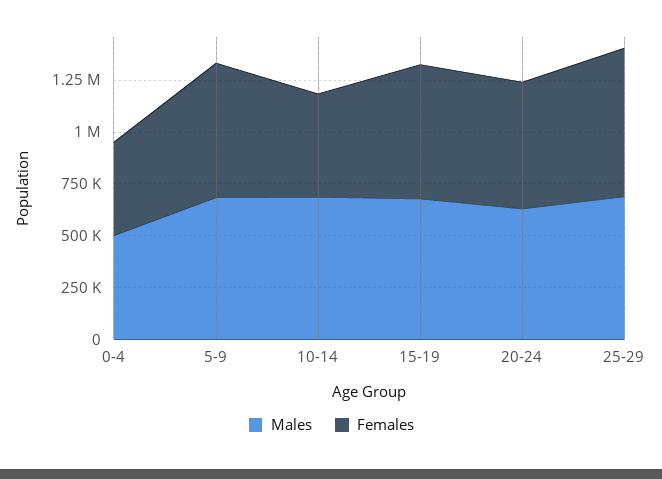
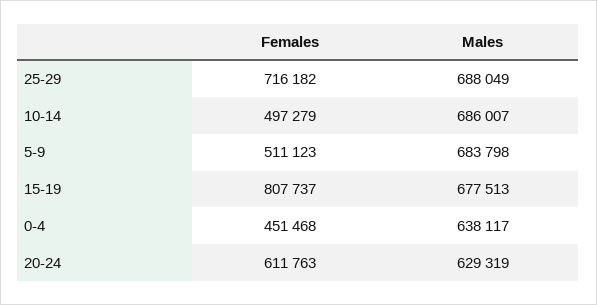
  {
    "Males": {
-     "0-4": 500000,
+     "0-4": 638117,
      "5-9": 683798,
      "10-14": 686007,
      "15-19": 677513,
      "20-24": 629319,
      "25-29": 688049
    },
    "Females": {
      "0-4": 451468,
-     "5-9": 650000,
+     "5-9": 511123,
      "10-14": 497279,
-     "15-19": 650000,
+     "15-19": 807737,
      "20-24": 611763,
      "25-29": 716182
    }
  }

